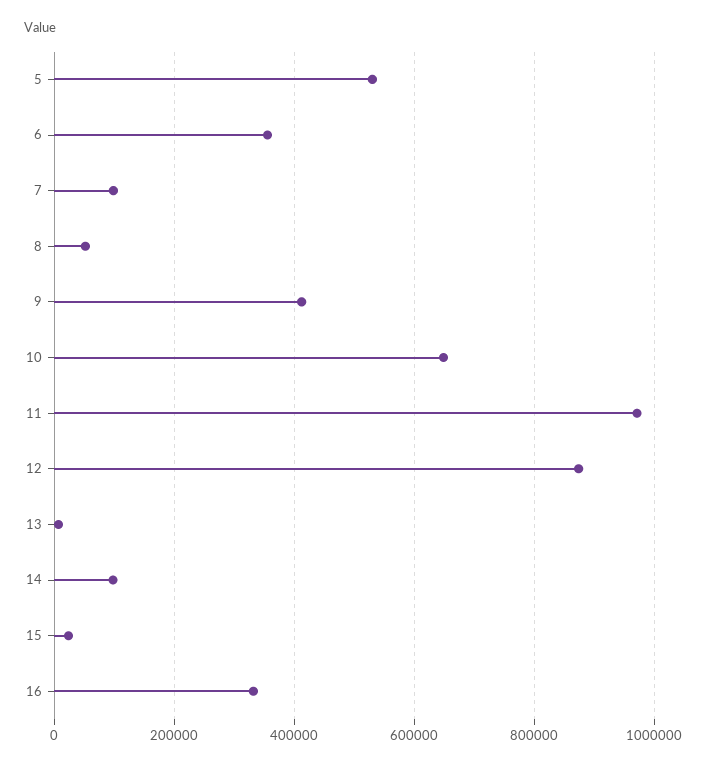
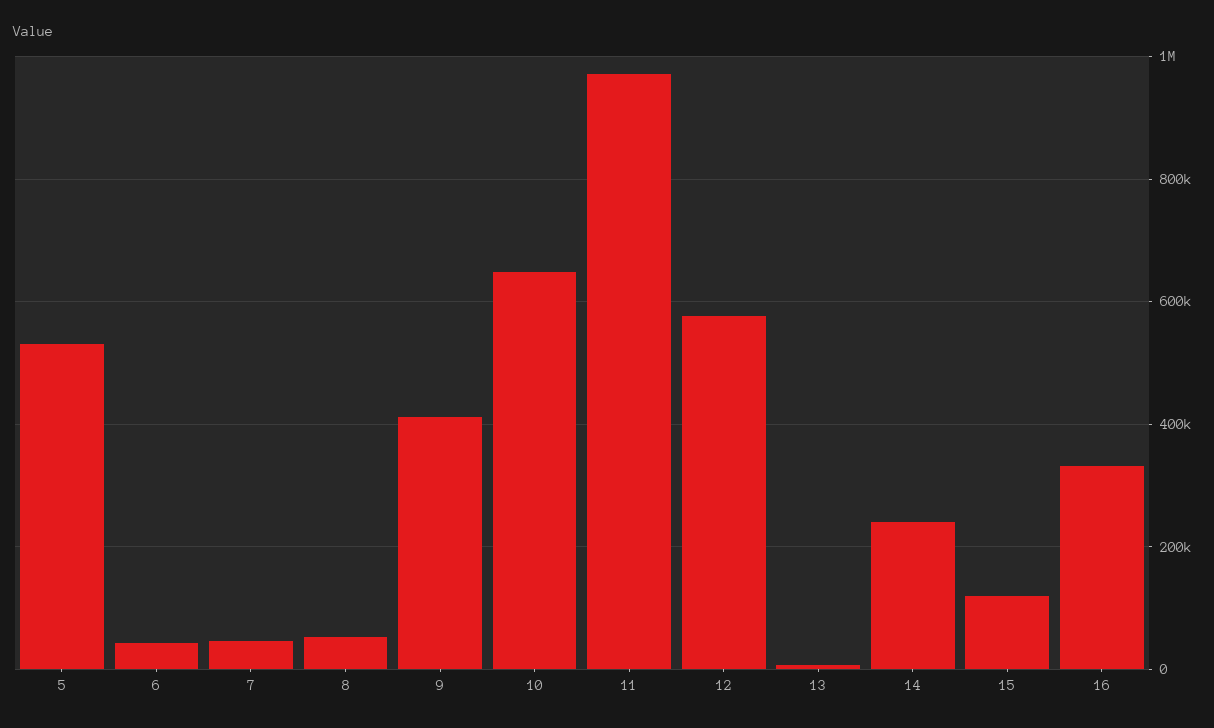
  {
    "5": 540000,
-   "6": 360000,
+   "6": 40000,
-   "7": 100000,
+   "7": 40000,
    "8": 60000,
    "9": 420000,
    "10": 640000,
    "11": 980000,
-   "12": 880000,
+   "12": 580000,
    "13": 0,
-   "14": 100000,
+   "14": 240000,
-   "15": 20000,
+   "15": 120000,
    "16": 340000
  }

